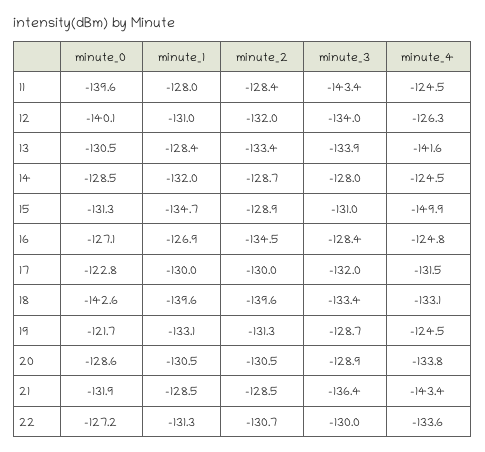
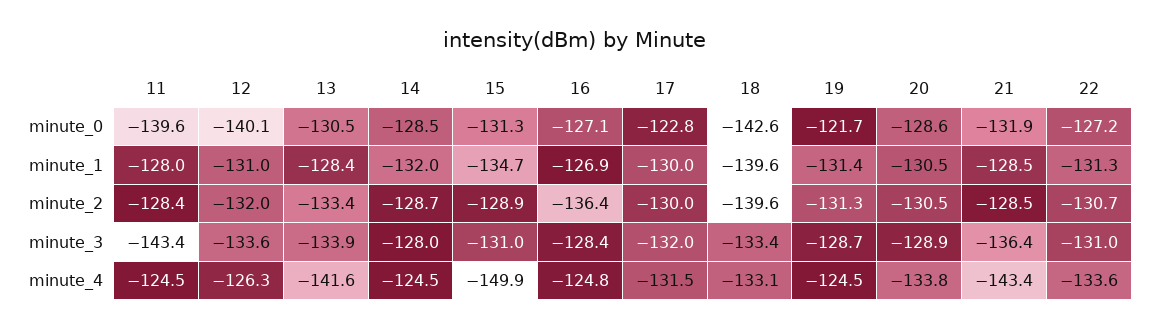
  {
    "minute_0": {
      "11": -139.6,
      "12": -140.1,
      "13": -130.5,
      "14": -128.5,
      "15": -131.3,
      "16": -127.1,
      "17": -122.8,
      "18": -142.6,
      "19": -121.7,
      "20": -128.6,
      "21": -131.9,
      "22": -127.2
    },
    "minute_1": {
      "11": -128,
      "12": -131,
      "13": -128.4,
      "14": -132,
      "15": -134.7,
      "16": -126.9,
      "17": -130,
      "18": -139.6,
-     "19": -133.1,
+     "19": -131.4,
      "20": -130.5,
      "21": -128.5,
      "22": -131.3
    },
    "minute_2": {
      "11": -128.4,
      "12": -132,
      "13": -133.4,
      "14": -128.7,
      "15": -128.9,
-     "16": -134.5,
+     "16": -136.4,
      "17": -130,
      "18": -139.6,
      "19": -131.3,
      "20": -130.5,
      "21": -128.5,
      "22": -130.7
    },
    "minute_3": {
      "11": -143.4,
-     "12": -134,
+     "12": -133.6,
      "13": -133.9,
      "14": -128,
      "15": -131,
      "16": -128.4,
      "17": -132,
      "18": -133.4,
      "19": -128.7,
      "20": -128.9,
      "21": -136.4,
-     "22": -130
+     "22": -131
    },
    "minute_4": {
      "11": -124.5,
      "12": -126.3,
      "13": -141.6,
      "14": -124.5,
      "15": -149.9,
      "16": -124.8,
      "17": -131.5,
      "18": -133.1,
      "19": -124.5,
      "20": -133.8,
      "21": -143.4,
      "22": -133.6
    }
  }

